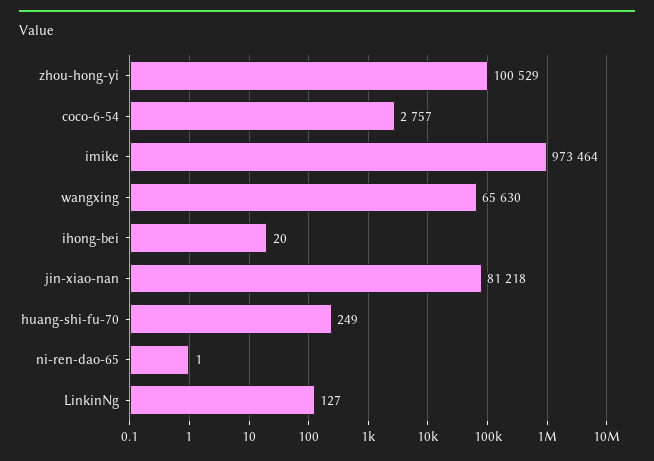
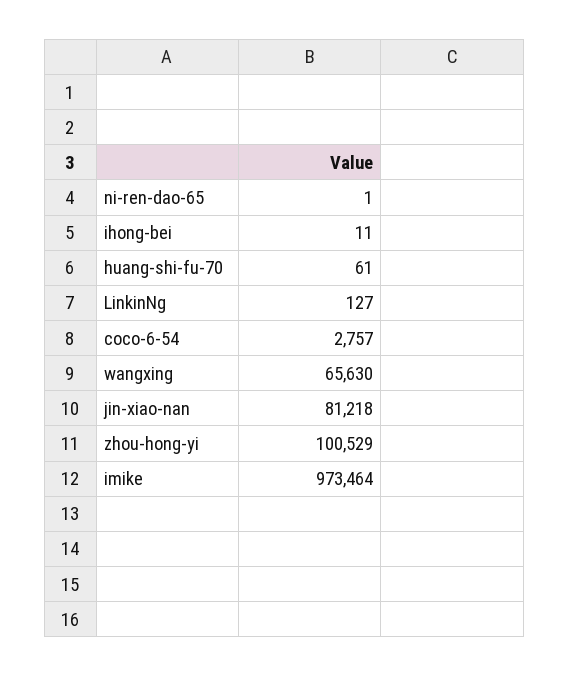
  {
    "zhou-hong-yi": 100529,
    "coco-6-54": 2757,
    "imike": 973464,
    "wangxing": 65630,
-   "ihong-bei": 20,
+   "ihong-bei": 11,
    "jin-xiao-nan": 81218,
-   "huang-shi-fu-70": 249,
+   "huang-shi-fu-70": 61,
    "ni-ren-dao-65": 1,
    "LinkinNg": 127
  }

